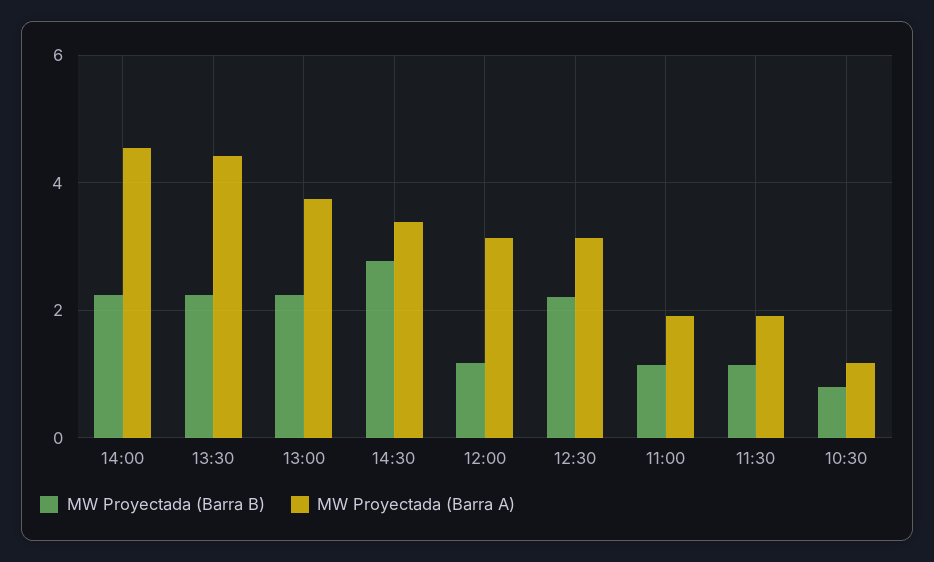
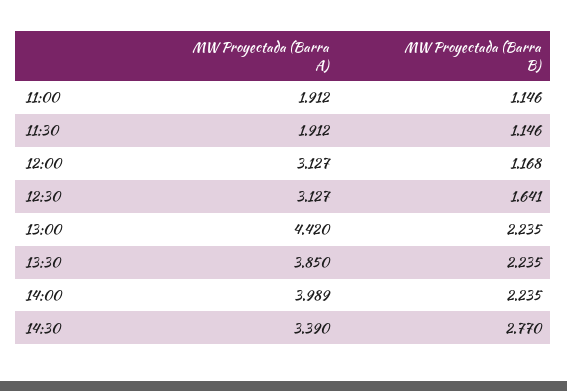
  {
    "MW Proyectada (Barra B)": {
      "14:00": 2.235,
      "13:30": 2.235,
      "13:00": 2.235,
      "14:30": 2.77,
      "12:00": 1.168,
-     "12:30": 2.2,
+     "12:30": 1.641,
      "11:00": 1.146,
-     "11:30": 1.146,
+     "11:30": 1.146
-     "10:30": 0.8
    },
    "MW Proyectada (Barra A)": {
-     "14:00": 4.6,
+     "14:00": 3.989,
-     "13:30": 4.4,
+     "13:30": 3.85,
-     "13:00": 3.8,
+     "13:00": 4.42,
      "14:30": 3.39,
      "12:00": 3.127,
      "12:30": 3.127,
      "11:00": 1.912,
-     "11:30": 1.912,
+     "11:30": 1.912
-     "10:30": 1.2
    }
  }

